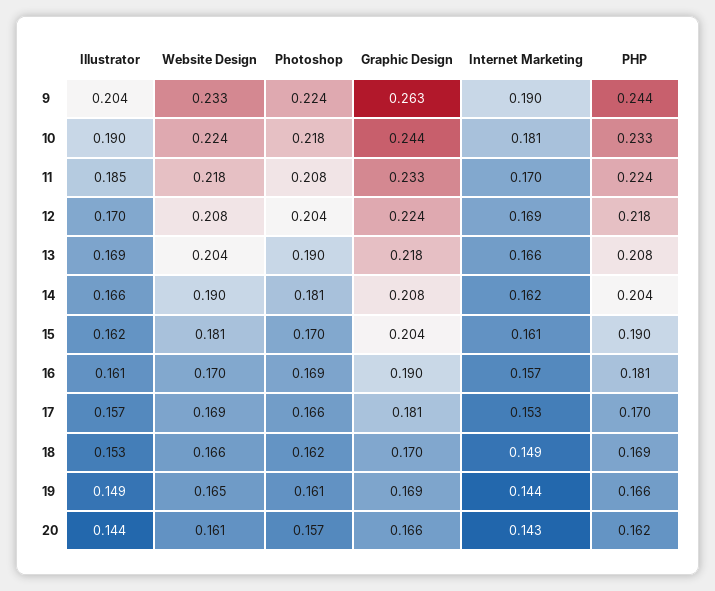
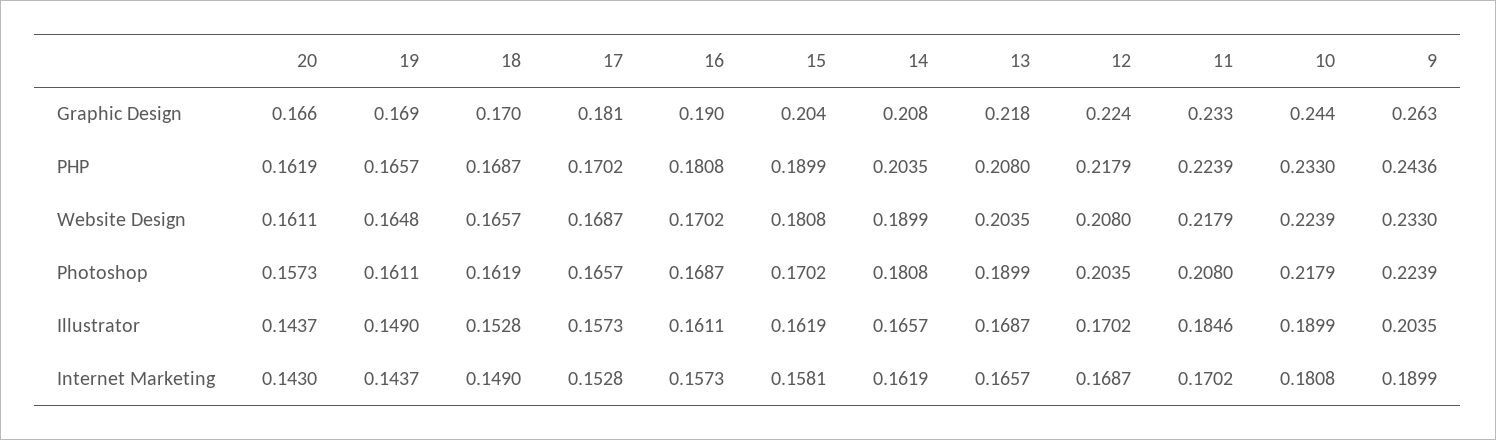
  {
    "Illustrator": {
      "9": 0.2035,
      "10": 0.1899,
      "11": 0.1846,
      "12": 0.1702,
      "13": 0.1687,
      "14": 0.1657,
      "15": 0.1619,
      "16": 0.1611,
      "17": 0.1573,
      "18": 0.1528,
      "19": 0.149,
      "20": 0.1437
    },
    "Website Design": {
      "9": 0.233,
      "10": 0.2239,
      "11": 0.2179,
      "12": 0.208,
      "13": 0.2035,
      "14": 0.1899,
      "15": 0.1808,
      "16": 0.1702,
      "17": 0.1687,
      "18": 0.1657,
      "19": 0.1648,
      "20": 0.1611
    },
    "Photoshop": {
      "9": 0.2239,
      "10": 0.2179,
      "11": 0.208,
      "12": 0.2035,
      "13": 0.1899,
      "14": 0.1808,
      "15": 0.1702,
      "16": 0.1687,
      "17": 0.1657,
      "18": 0.1619,
      "19": 0.1611,
      "20": 0.1573
    },
    "Graphic Design": {
      "9": 0.263,
      "10": 0.244,
      "11": 0.233,
      "12": 0.224,
      "13": 0.218,
      "14": 0.208,
      "15": 0.204,
      "16": 0.19,
      "17": 0.181,
      "18": 0.17,
      "19": 0.169,
      "20": 0.166
    },
    "Internet Marketing": {
      "9": 0.1899,
      "10": 0.1808,
      "11": 0.1702,
      "12": 0.1687,
      "13": 0.1657,
      "14": 0.1619,
-     "15": 0.161,
+     "15": 0.1581,
      "16": 0.1573,
      "17": 0.1528,
      "18": 0.149,
      "19": 0.1437,
      "20": 0.143
    },
    "PHP": {
      "9": 0.2436,
      "10": 0.233,
      "11": 0.2239,
      "12": 0.2179,
      "13": 0.208,
      "14": 0.2035,
      "15": 0.1899,
      "16": 0.1808,
      "17": 0.1702,
      "18": 0.1687,
      "19": 0.1657,
      "20": 0.1619
    }
  }

